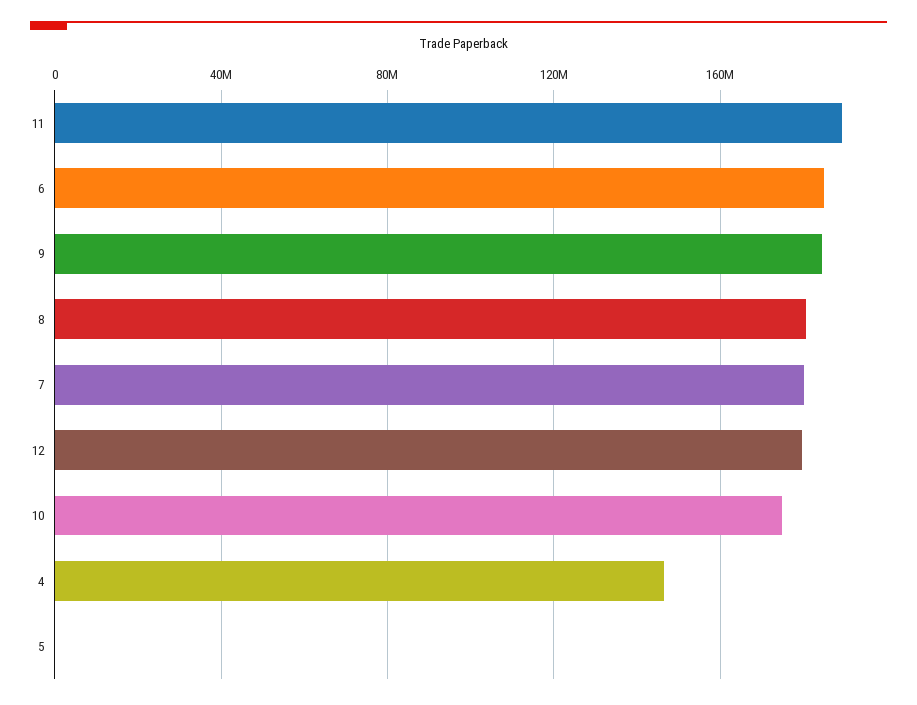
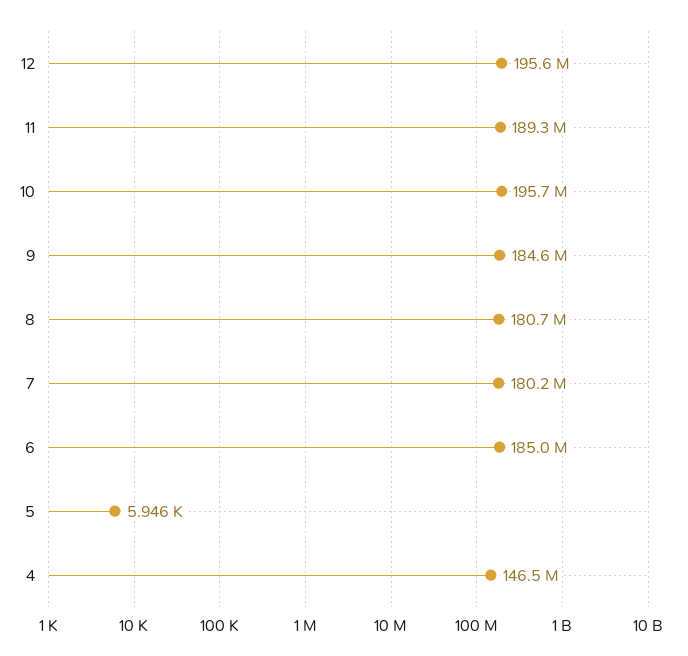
  {
    "11": 189300000,
    "6": 185000000,
    "9": 184600000,
    "8": 180700000,
    "7": 180200000,
-   "12": 180000000,
+   "12": 195600000,
-   "10": 175000000,
+   "10": 195700000,
    "4": 146500000,
    "5": 5946
  }

